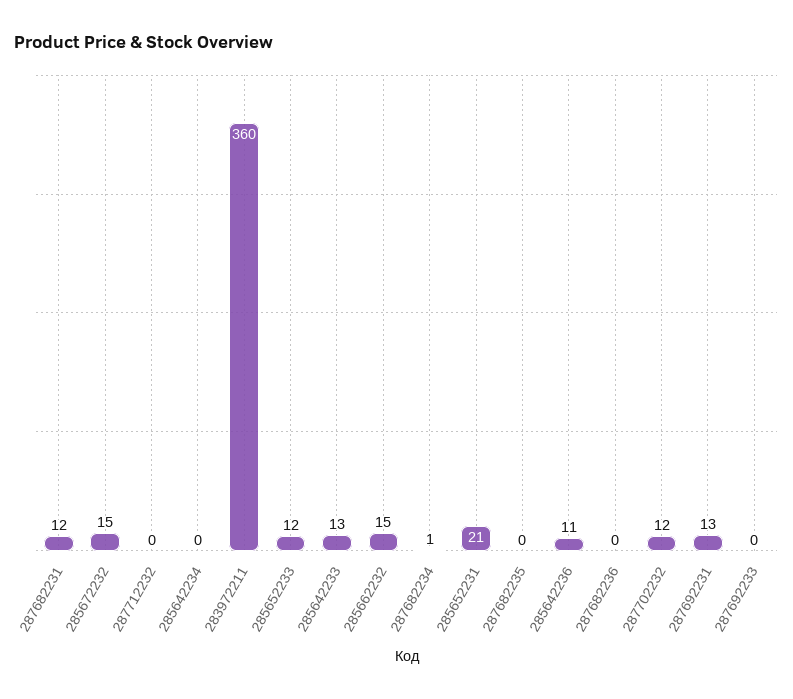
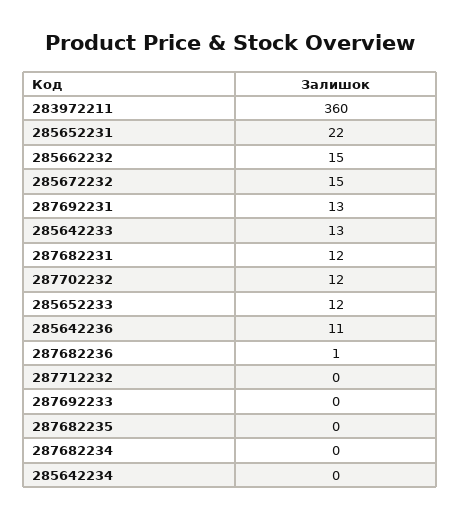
  {
    "287682231": 12,
    "285672232": 15,
    "287712232": 0,
    "285642234": 0,
    "283972211": 360,
    "285652233": 12,
    "285642233": 13,
    "285662232": 15,
-   "287682234": 1,
+   "287682234": 0,
-   "285652231": 21,
+   "285652231": 22,
    "287682235": 0,
    "285642236": 11,
-   "287682236": 0,
+   "287682236": 1,
    "287702232": 12,
    "287692231": 13,
    "287692233": 0
  }

